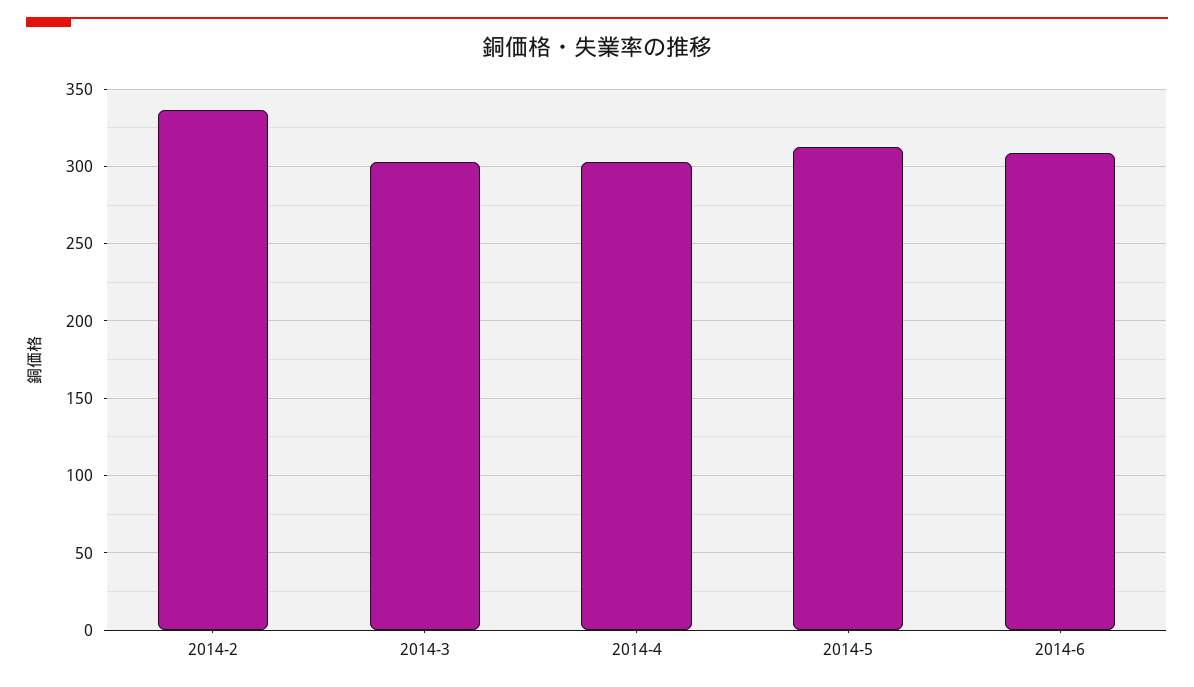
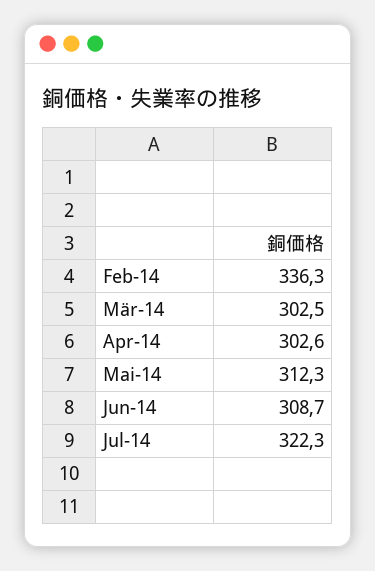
  {
    "2014-2": 336.3,
    "2014-3": 302.5,
    "2014-4": 302.6,
    "2014-5": 312.3,
-   "2014-6": 308.7
+   "2014-6": 308.7,
+   "Jul-14": 322.3
  }

